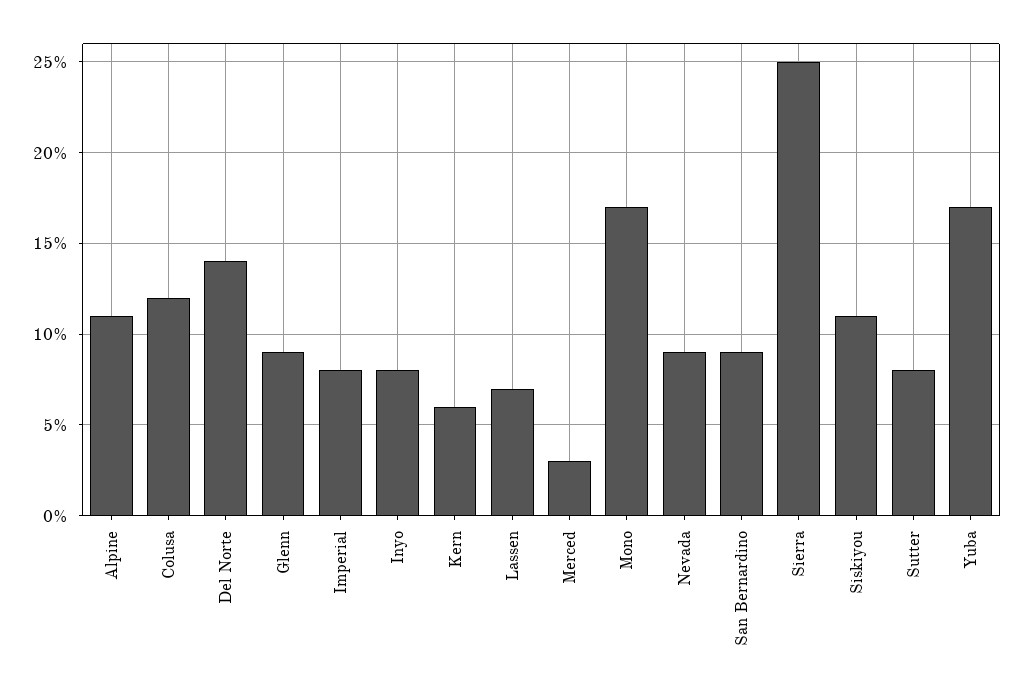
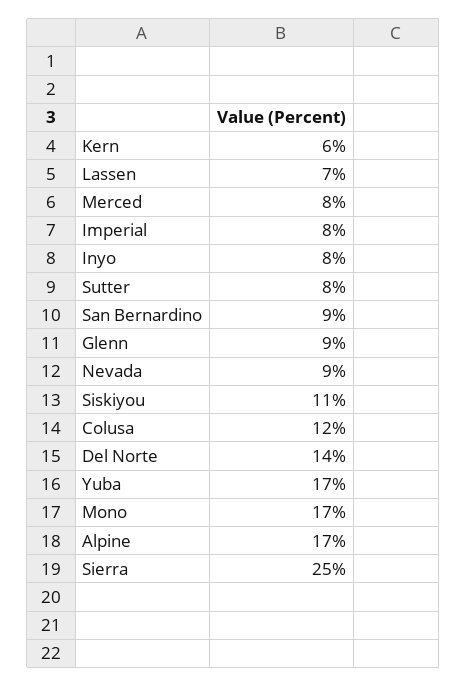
  {
-   "Alpine": 11,
+   "Alpine": 17,
    "Colusa": 12,
    "Del Norte": 14,
    "Glenn": 9,
    "Imperial": 8,
    "Inyo": 8,
    "Kern": 6,
    "Lassen": 7,
-   "Merced": 3,
+   "Merced": 8,
    "Mono": 17,
    "Nevada": 9,
    "San Bernardino": 9,
    "Sierra": 25,
    "Siskiyou": 11,
    "Sutter": 8,
    "Yuba": 17
  }

